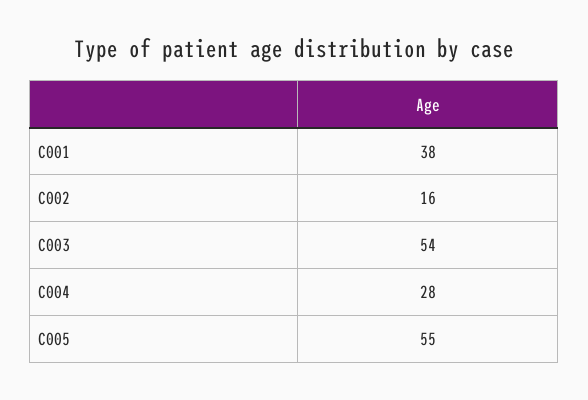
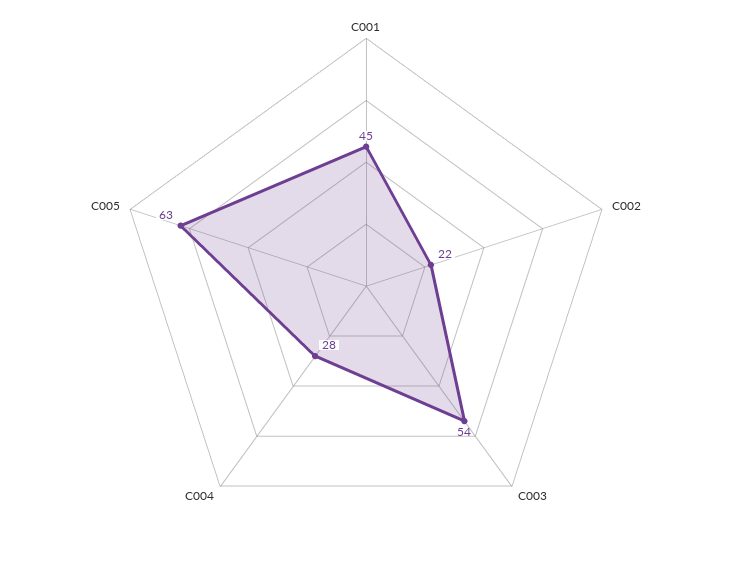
  {
-   "C001": 38,
+   "C001": 45,
-   "C002": 16,
+   "C002": 22,
    "C003": 54,
    "C004": 28,
-   "C005": 55
+   "C005": 63
  }

